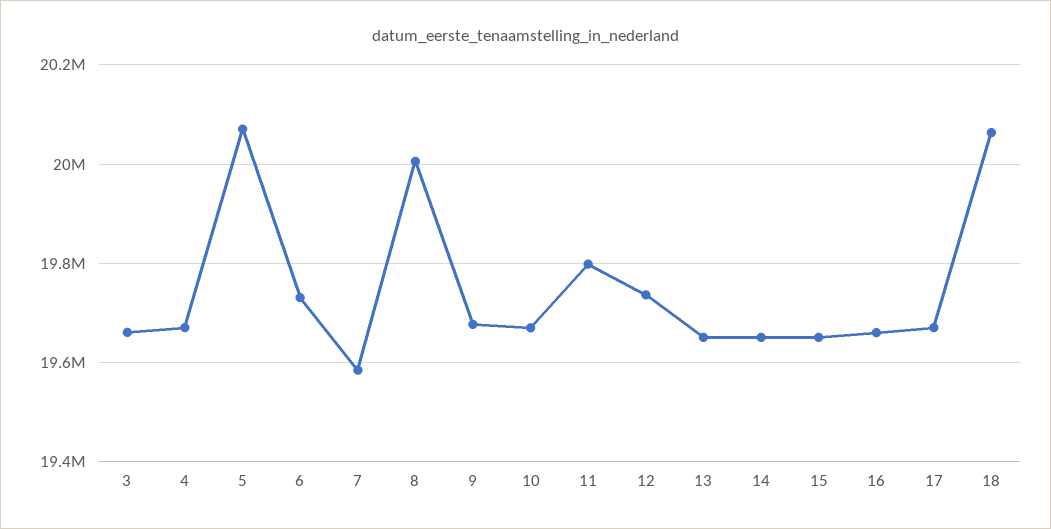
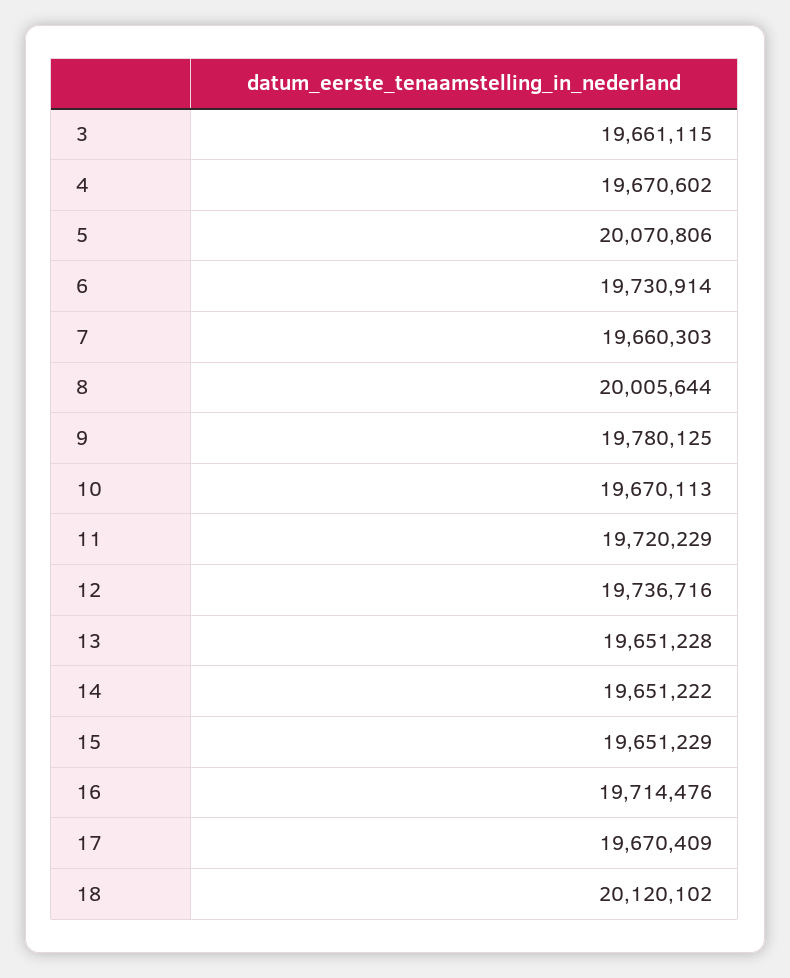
  {
    "3": 19661115,
    "4": 19670602,
    "5": 20070806,
    "6": 19730914,
-   "7": 19580000,
+   "7": 19660303,
    "8": 20005644,
-   "9": 19680000,
+   "9": 19780125,
    "10": 19670113,
-   "11": 19800000,
+   "11": 19720229,
    "12": 19736716,
    "13": 19651228,
    "14": 19651222,
    "15": 19651229,
-   "16": 19660000,
+   "16": 19714476,
    "17": 19670409,
-   "18": 20060000
+   "18": 20120102
  }

